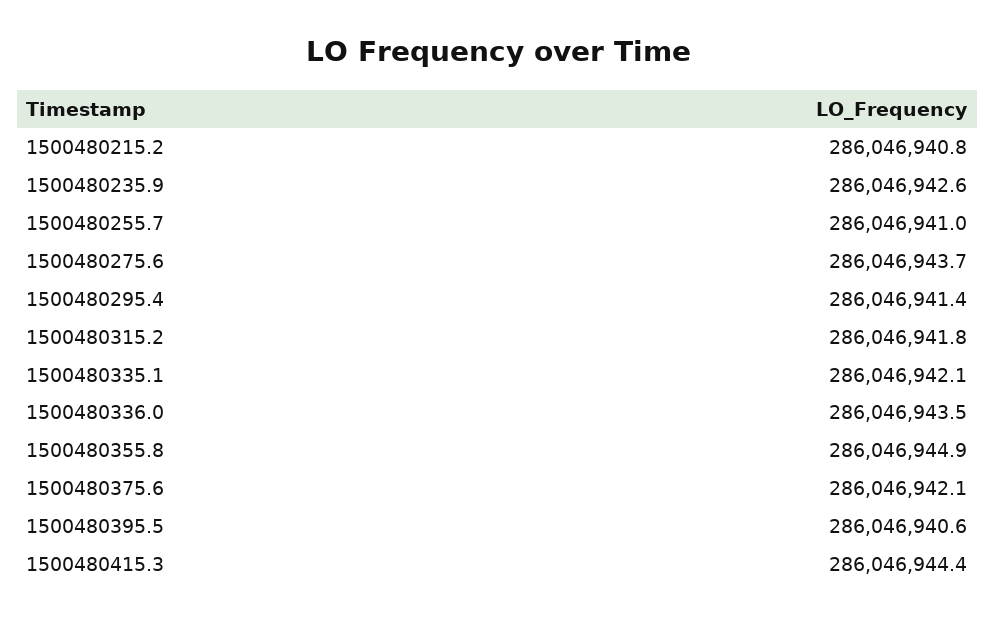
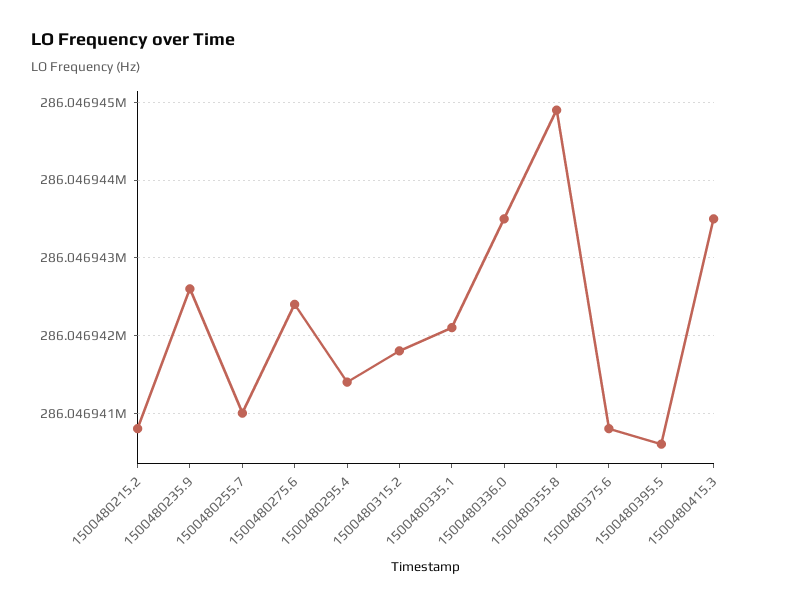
  {
    "1500480215.2": 286046940.8,
    "1500480235.9": 286046942.6,
    "1500480255.7": 286046941,
-   "1500480275.6": 286046943.7,
+   "1500480275.6": 286046942.4,
    "1500480295.4": 286046941.4,
    "1500480315.2": 286046941.8,
    "1500480335.1": 286046942.1,
    "1500480336.0": 286046943.5,
    "1500480355.8": 286046944.9,
-   "1500480375.6": 286046942.1,
+   "1500480375.6": 286046940.8,
    "1500480395.5": 286046940.6,
-   "1500480415.3": 286046944.4
+   "1500480415.3": 286046943.5
  }

